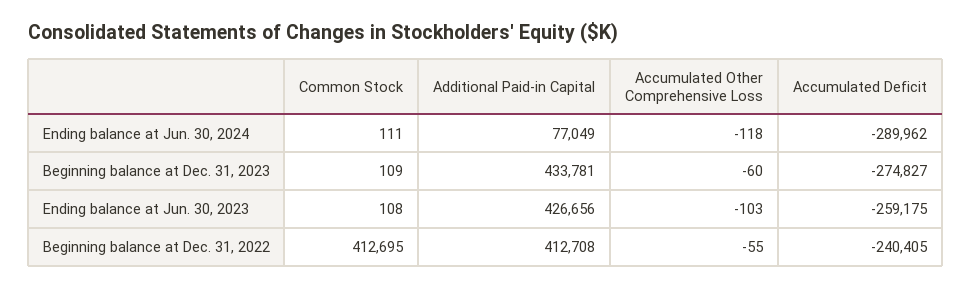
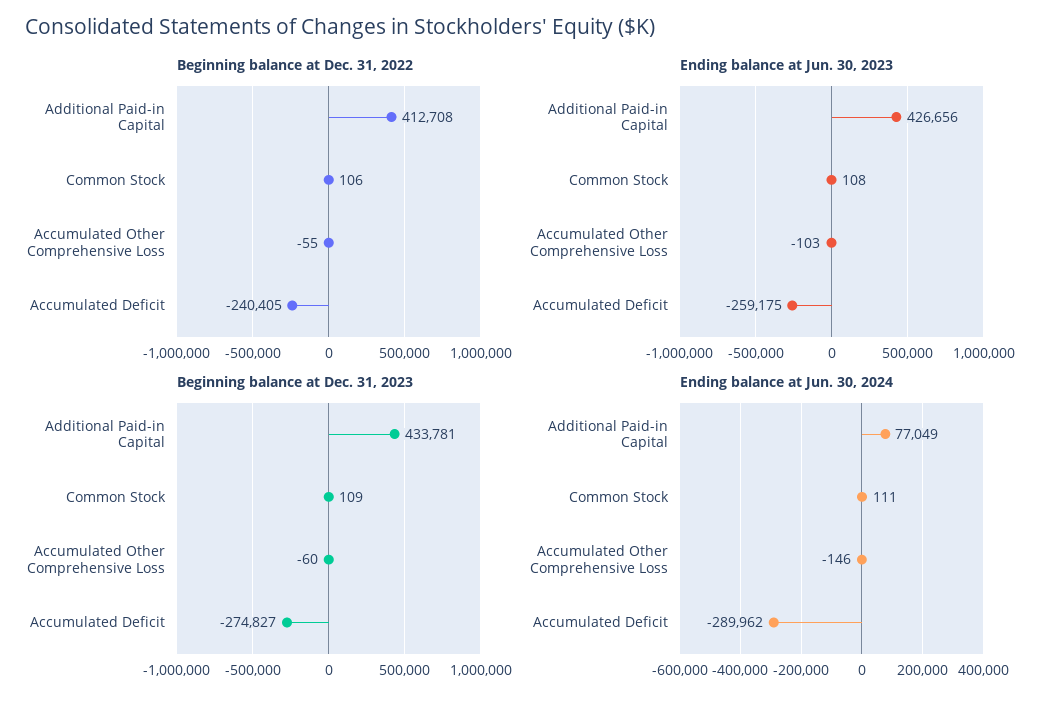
  {
    "Ending balance at Jun. 30, 2024": {
      "Common Stock": 111,
      "Additional Paid-in Capital": 77049,
-     "Accumulated Other Comprehensive Loss": -118,
+     "Accumulated Other Comprehensive Loss": -146,
      "Accumulated Deficit": -289962
    },
    "Beginning balance at Dec. 31, 2023": {
      "Common Stock": 109,
      "Additional Paid-in Capital": 433781,
      "Accumulated Other Comprehensive Loss": -60,
      "Accumulated Deficit": -274827
    },
    "Ending balance at Jun. 30, 2023": {
      "Common Stock": 108,
      "Additional Paid-in Capital": 426656,
      "Accumulated Other Comprehensive Loss": -103,
      "Accumulated Deficit": -259175
    },
    "Beginning balance at Dec. 31, 2022": {
-     "Common Stock": 412695,
+     "Common Stock": 106,
      "Additional Paid-in Capital": 412708,
      "Accumulated Other Comprehensive Loss": -55,
      "Accumulated Deficit": -240405
    }
  }

